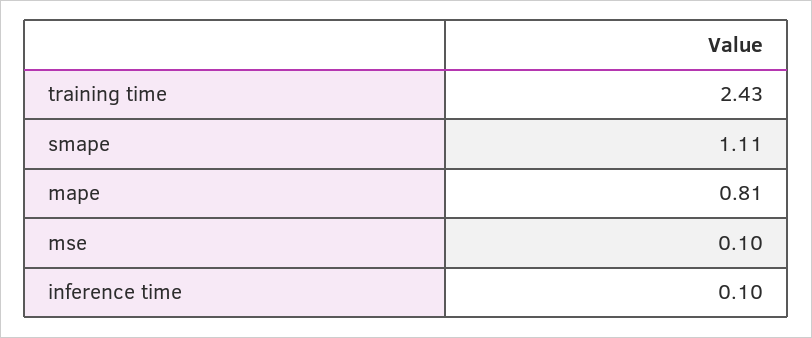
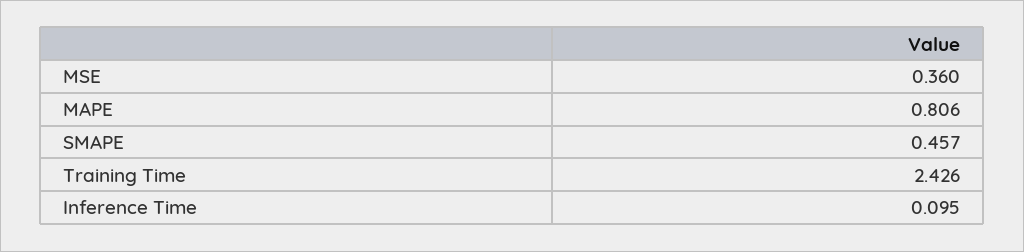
  {
    "training time": 2.426,
-   "smape": 1.11,
+   "smape": 0.457,
    "mape": 0.806,
-   "mse": 0.1,
+   "mse": 0.36,
    "inference time": 0.095
  }

